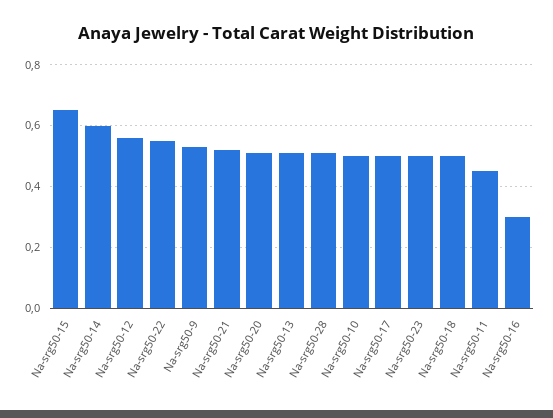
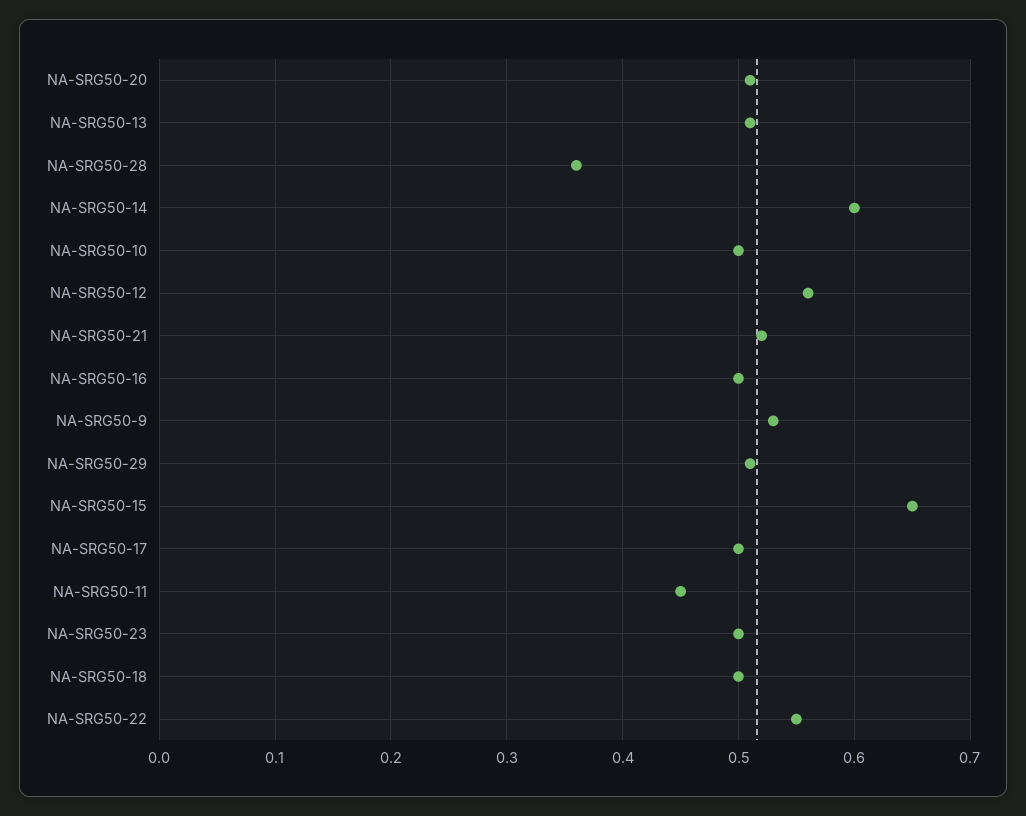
  {
    "Na-srg50-15": 0.65,
    "Na-srg50-14": 0.6,
    "Na-srg50-12": 0.56,
    "Na-srg50-22": 0.55,
    "Na-srg50-9": 0.53,
    "Na-srg50-21": 0.52,
    "Na-srg50-20": 0.51,
    "Na-srg50-13": 0.51,
-   "Na-srg50-28": 0.5,
+   "Na-srg50-28": 0.36,
    "Na-srg50-10": 0.5,
    "Na-srg50-17": 0.5,
    "Na-srg50-23": 0.5,
    "Na-srg50-18": 0.5,
    "Na-srg50-11": 0.45,
-   "Na-srg50-16": 0.3
+   "Na-srg50-16": 0.5,
+   "NA-SRG50-29": 0.51
  }

